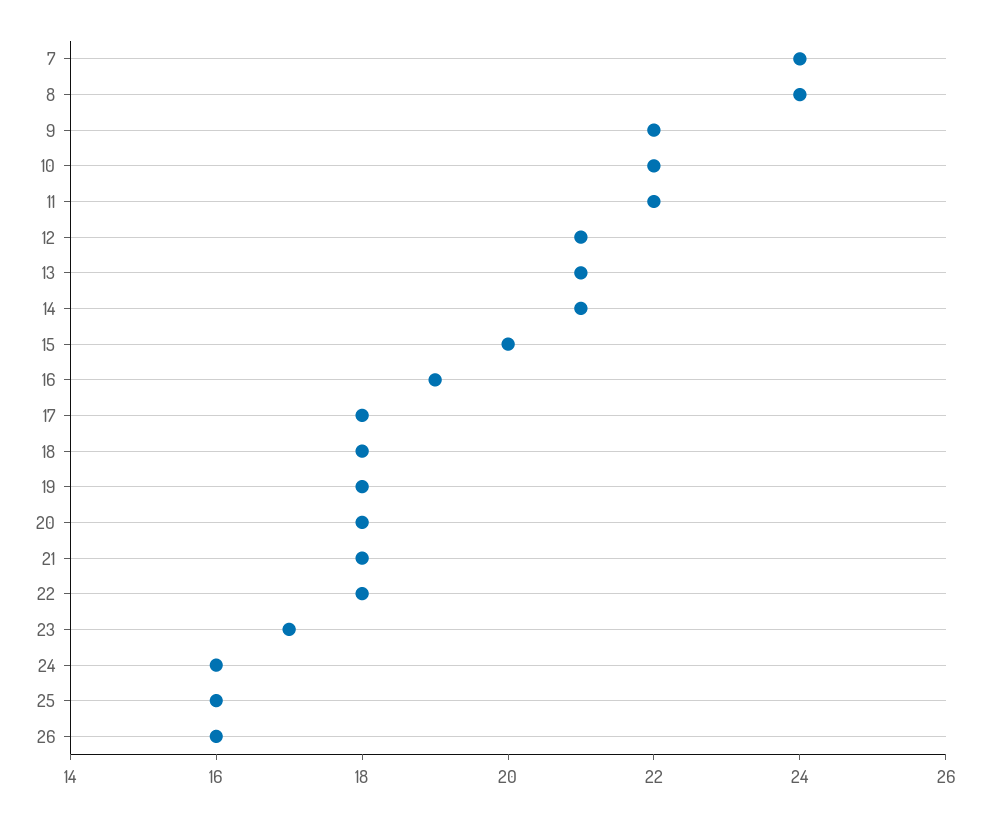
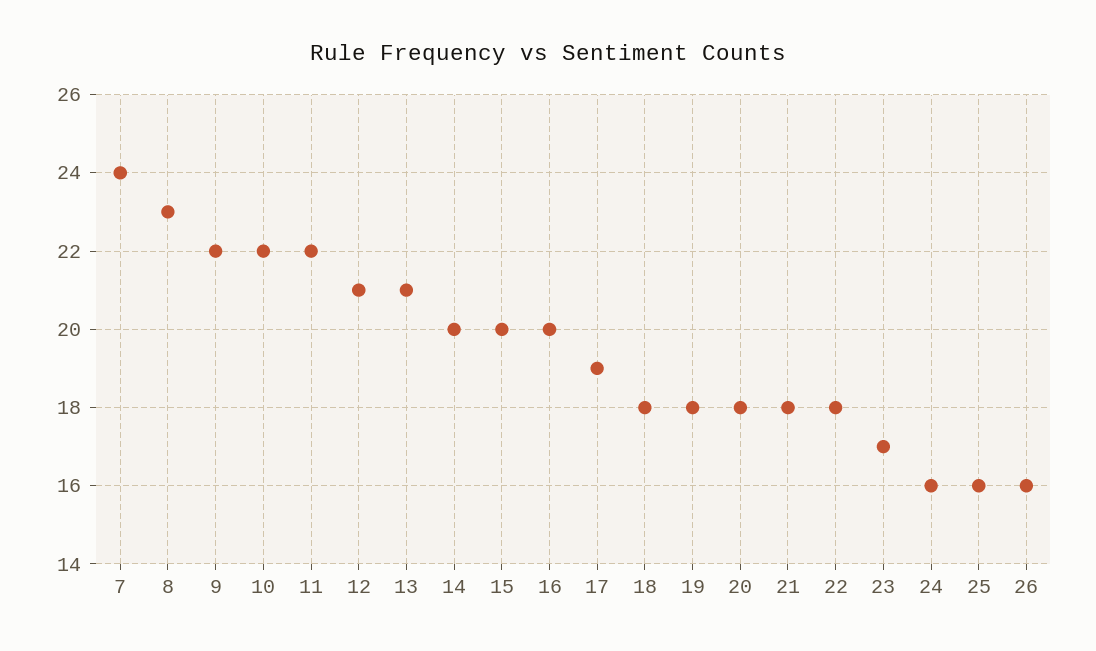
  {
    "7": 24,
-   "8": 24,
+   "8": 23,
    "9": 22,
    "10": 22,
    "11": 22,
    "12": 21,
    "13": 21,
-   "14": 21,
+   "14": 20,
    "15": 20,
-   "16": 19,
+   "16": 20,
-   "17": 18,
+   "17": 19,
    "18": 18,
    "19": 18,
    "20": 18,
    "21": 18,
    "22": 18,
    "23": 17,
    "24": 16,
    "25": 16,
    "26": 16
  }

